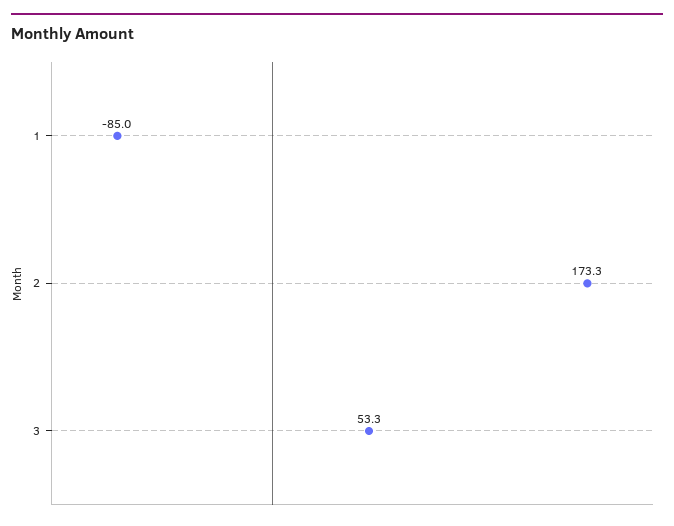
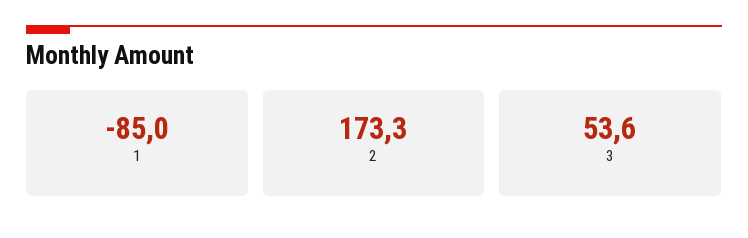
  {
    "1": -85,
    "2": 173.3,
-   "3": 53.3
+   "3": 53.6
  }

